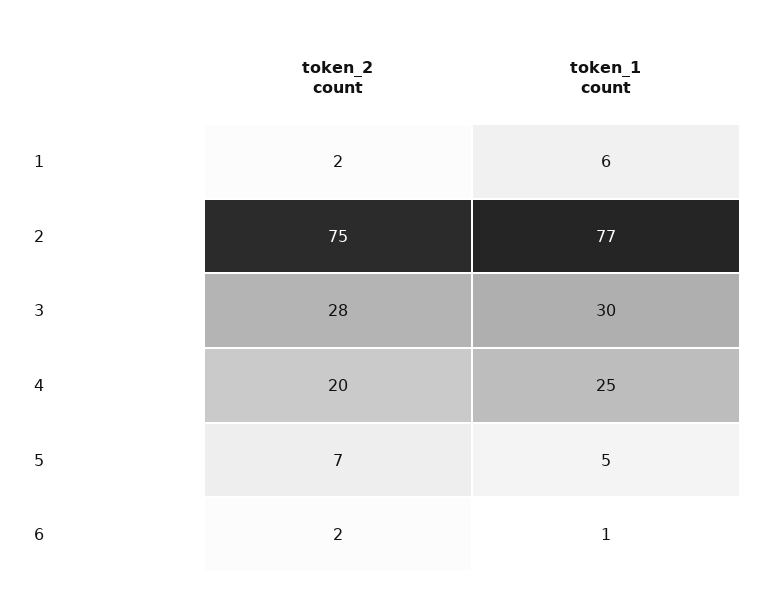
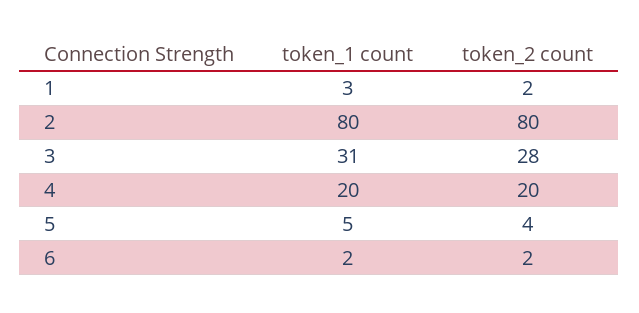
  {
    "token_2 count": {
      "1": 2,
-     "2": 75,
+     "2": 80,
      "3": 28,
      "4": 20,
-     "5": 7,
+     "5": 4,
      "6": 2
    },
    "token_1 count": {
-     "1": 6,
+     "1": 3,
-     "2": 77,
+     "2": 80,
-     "3": 30,
+     "3": 31,
-     "4": 25,
+     "4": 20,
      "5": 5,
-     "6": 1
+     "6": 2
    }
  }

